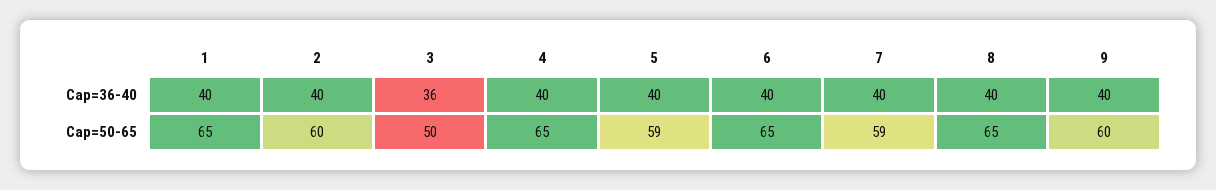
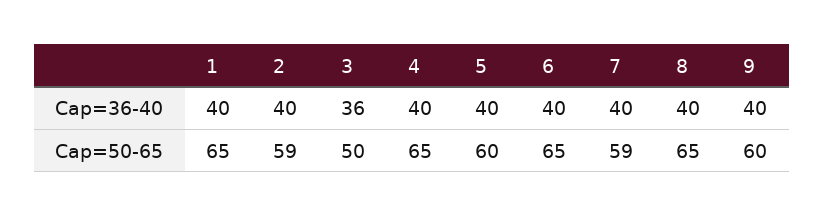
  {
    "1": {
      "Cap=36-40": 40,
      "Cap=50-65": 65
    },
    "2": {
      "Cap=36-40": 40,
-     "Cap=50-65": 60
+     "Cap=50-65": 59
    },
    "3": {
      "Cap=36-40": 36,
      "Cap=50-65": 50
    },
    "4": {
      "Cap=36-40": 40,
      "Cap=50-65": 65
    },
    "5": {
      "Cap=36-40": 40,
-     "Cap=50-65": 59
+     "Cap=50-65": 60
    },
    "6": {
      "Cap=36-40": 40,
      "Cap=50-65": 65
    },
    "7": {
      "Cap=36-40": 40,
      "Cap=50-65": 59
    },
    "8": {
      "Cap=36-40": 40,
      "Cap=50-65": 65
    },
    "9": {
      "Cap=36-40": 40,
      "Cap=50-65": 60
    }
  }

